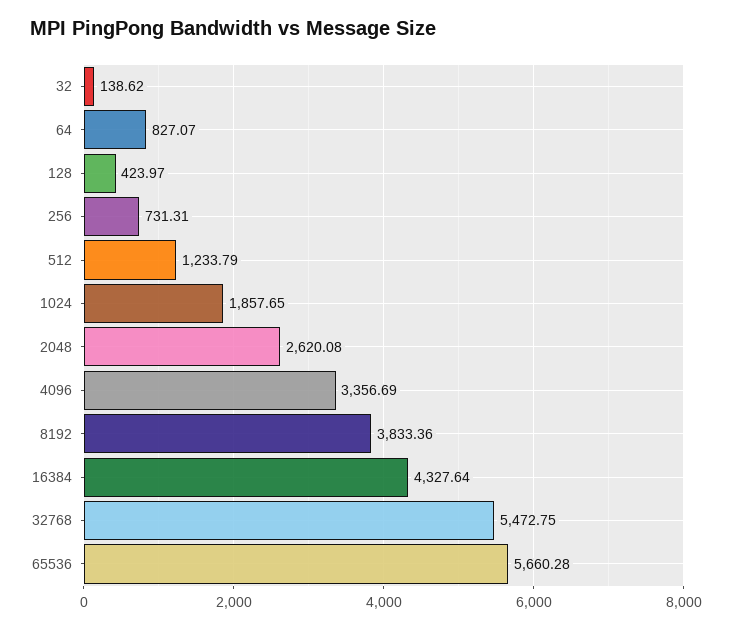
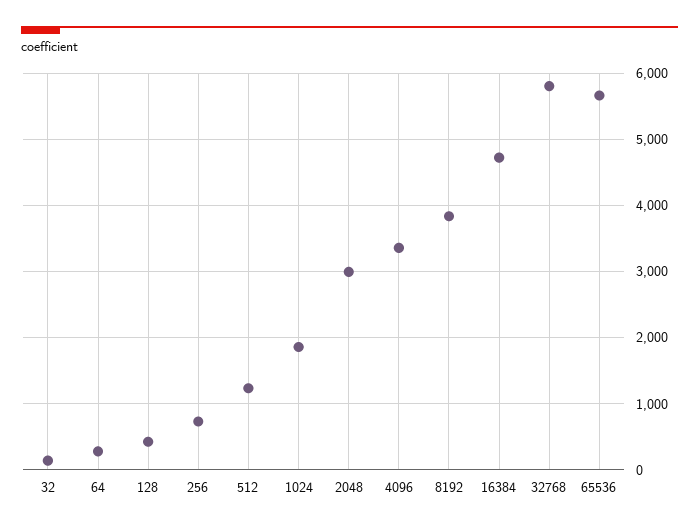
  {
    "32": 138.62,
-   "64": 827.07,
+   "64": 300,
    "128": 423.97,
    "256": 731.31,
    "512": 1233.79,
    "1024": 1857.65,
-   "2048": 2620.08,
+   "2048": 3000,
    "4096": 3356.69,
    "8192": 3833.36,
-   "16384": 4327.64,
+   "16384": 4700,
-   "32768": 5472.75,
+   "32768": 5800,
    "65536": 5660.28
  }

